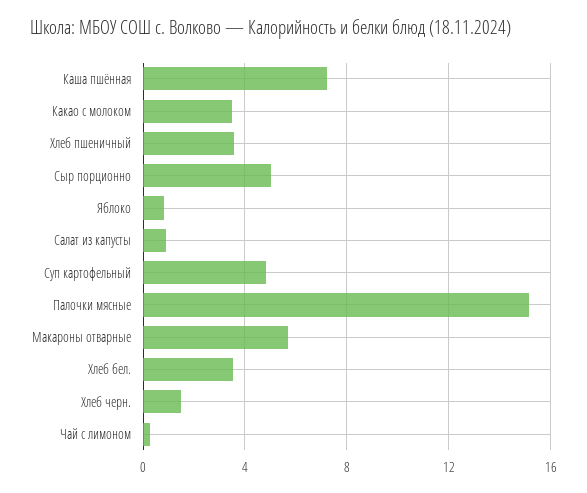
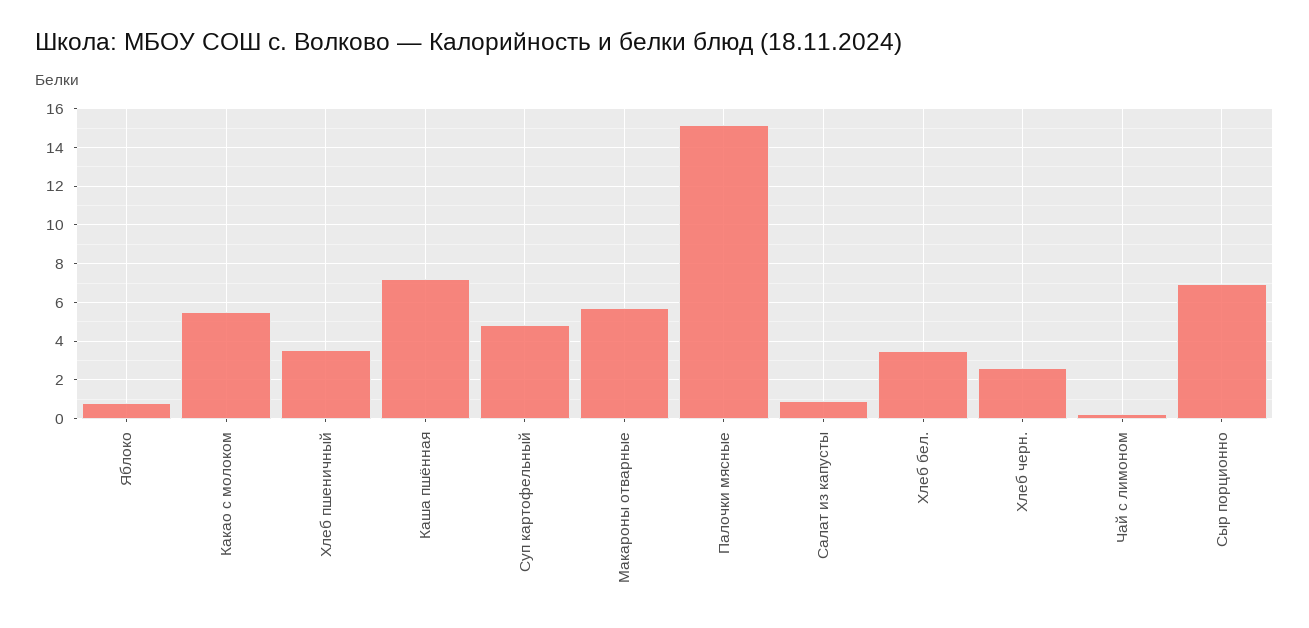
  {
    "Каша пшённая": 7,
-   "Какао с молоком": 3.5,
+   "Какао с молоком": 5.5,
    "Хлеб пшеничный": 3.5,
-   "Сыр порционно": 5,
+   "Сыр порционно": 7,
    "Яблоко": 1,
    "Салат из капусты": 1,
    "Суп картофельный": 5,
    "Палочки мясные": 15,
    "Макароны отварные": 5.5,
    "Хлеб бел.": 3.5,
-   "Хлеб черн.": 1.5,
+   "Хлеб черн.": 2.5,
    "Чай с лимоном": 0.5
  }

